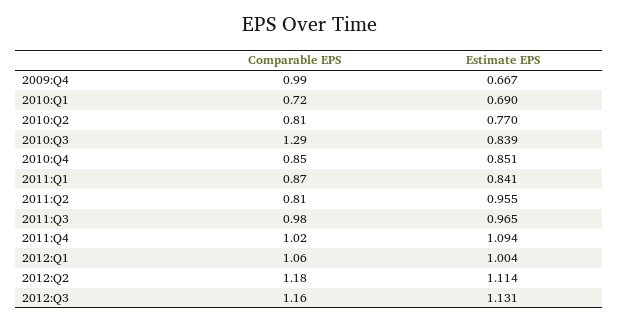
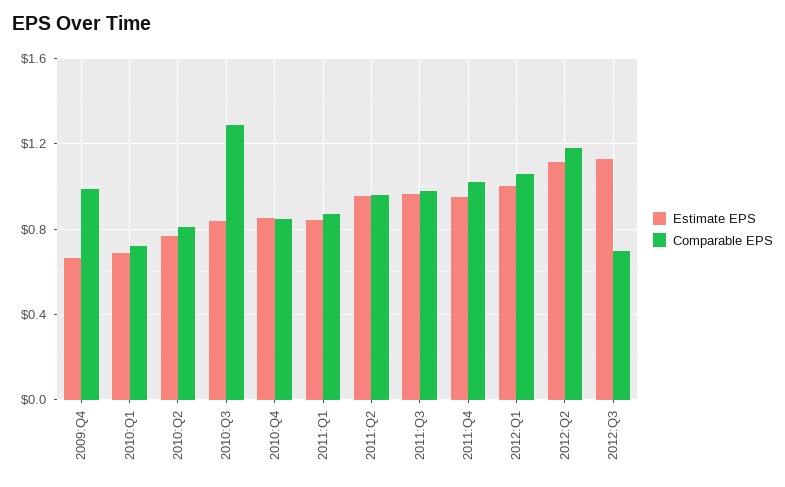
  {
    "Comparable EPS": {
      "2009:Q4": 0.99,
      "2010:Q1": 0.72,
      "2010:Q2": 0.81,
      "2010:Q3": 1.29,
      "2010:Q4": 0.85,
      "2011:Q1": 0.87,
-     "2011:Q2": 0.81,
+     "2011:Q2": 0.95,
      "2011:Q3": 0.98,
      "2011:Q4": 1.02,
      "2012:Q1": 1.06,
      "2012:Q2": 1.18,
-     "2012:Q3": 1.16
+     "2012:Q3": 0.7
    },
    "Estimate EPS": {
      "2009:Q4": 0.667,
      "2010:Q1": 0.69,
      "2010:Q2": 0.77,
      "2010:Q3": 0.839,
      "2010:Q4": 0.851,
      "2011:Q1": 0.841,
      "2011:Q2": 0.955,
      "2011:Q3": 0.965,
-     "2011:Q4": 1.094,
+     "2011:Q4": 0.95,
      "2012:Q1": 1.004,
      "2012:Q2": 1.114,
      "2012:Q3": 1.131
    }
  }

